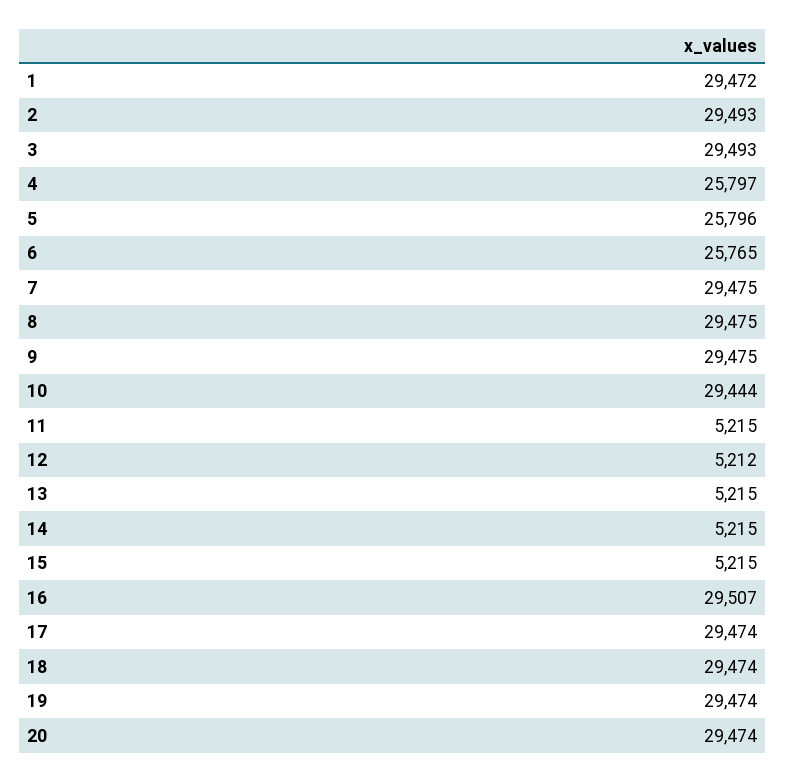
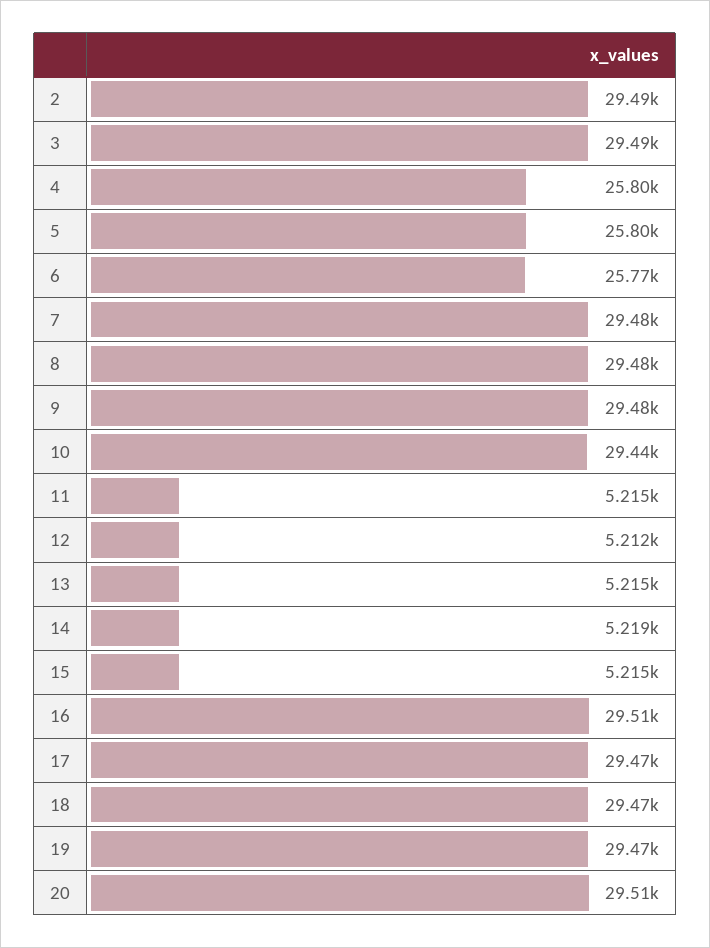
  {
-   "1": 29472,
    "2": 29493,
    "3": 29493,
    "4": 25797,
    "5": 25796,
    "6": 25765,
    "7": 29475,
    "8": 29475,
    "9": 29475,
    "10": 29444,
    "11": 5215,
    "12": 5212,
    "13": 5215,
-   "14": 5215,
+   "14": 5219,
    "15": 5215,
    "16": 29507,
    "17": 29474,
    "18": 29474,
    "19": 29474,
-   "20": 29474
+   "20": 29510
  }

